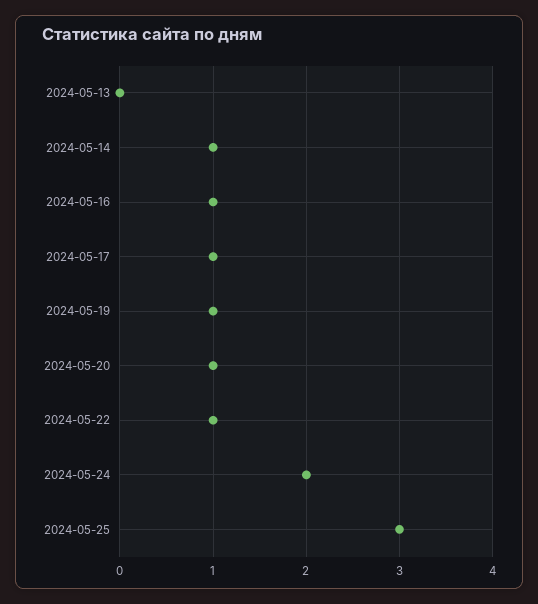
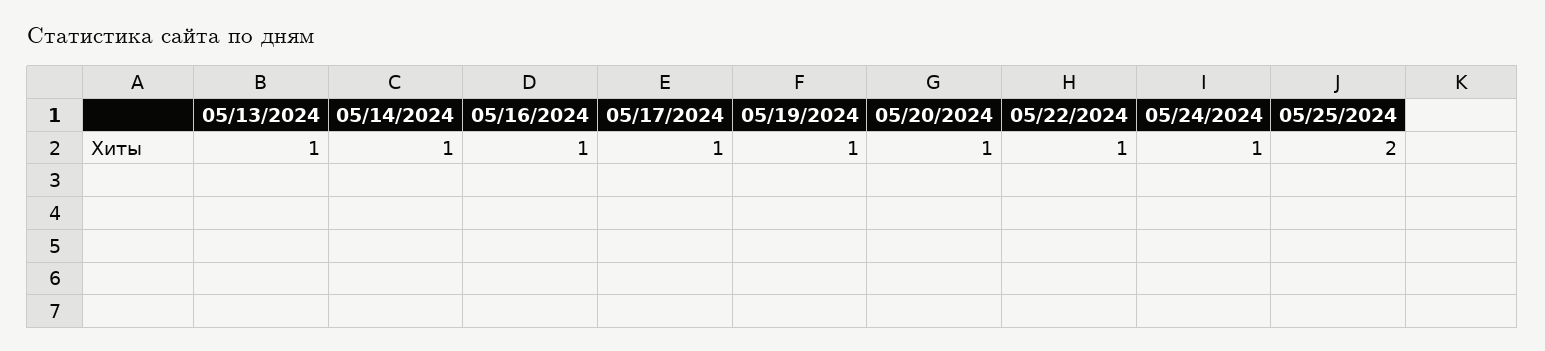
  {
-   "2024-05-13": 0,
+   "2024-05-13": 1,
    "2024-05-14": 1,
    "2024-05-16": 1,
    "2024-05-17": 1,
    "2024-05-19": 1,
    "2024-05-20": 1,
    "2024-05-22": 1,
-   "2024-05-24": 2,
+   "2024-05-24": 1,
-   "2024-05-25": 3
+   "2024-05-25": 2
  }

